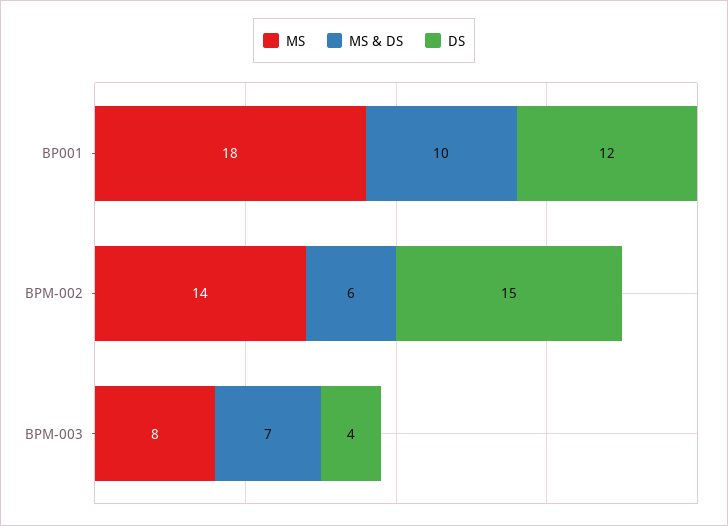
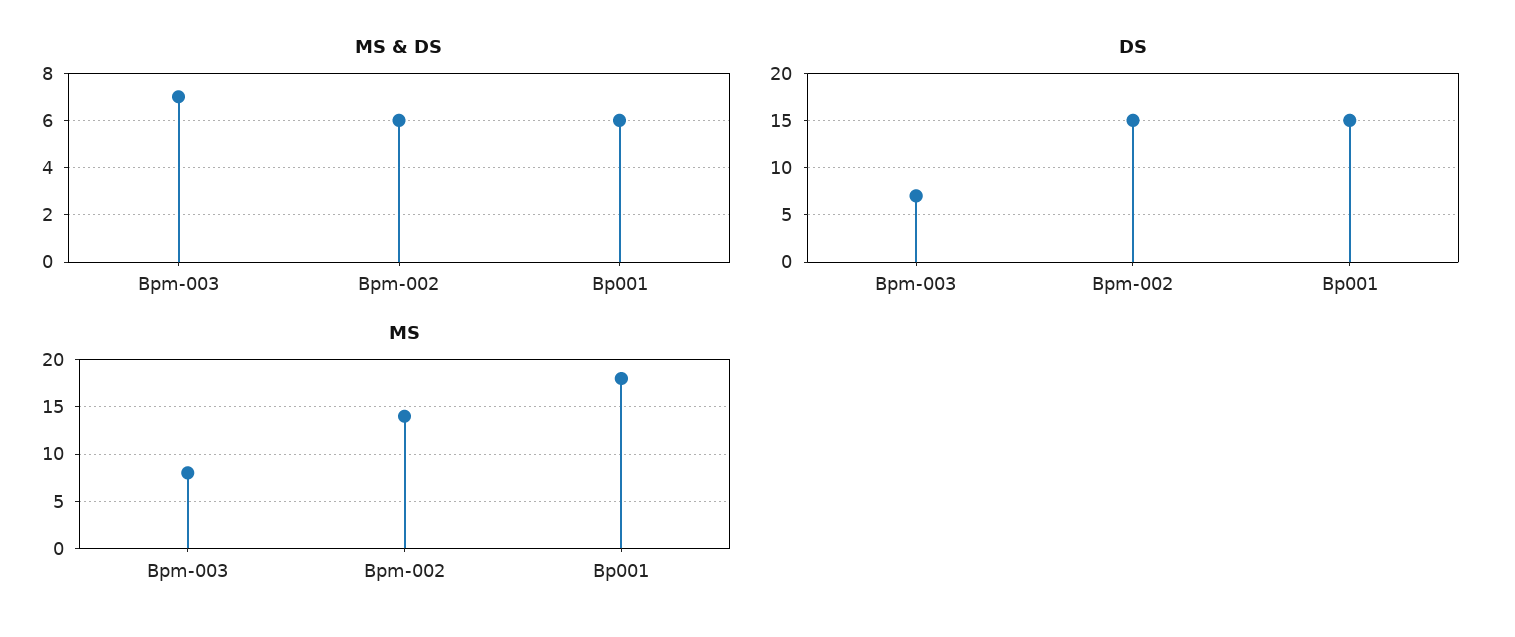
  {
    "MS": {
      "BP001": 18,
      "BPM-002": 14,
      "BPM-003": 8
    },
    "MS & DS": {
-     "BP001": 10,
+     "BP001": 6,
      "BPM-002": 6,
      "BPM-003": 7
    },
    "DS": {
-     "BP001": 12,
+     "BP001": 15,
      "BPM-002": 15,
-     "BPM-003": 4
+     "BPM-003": 7
    }
  }

